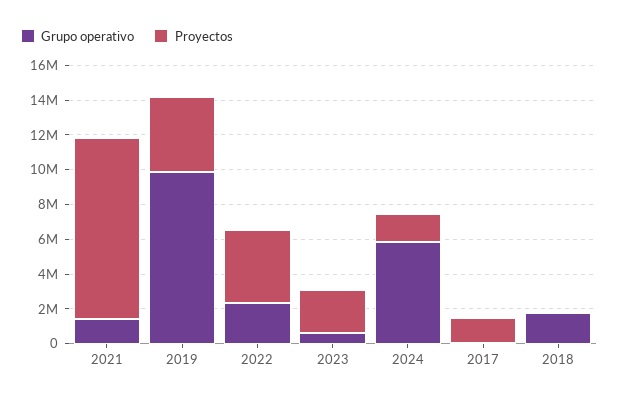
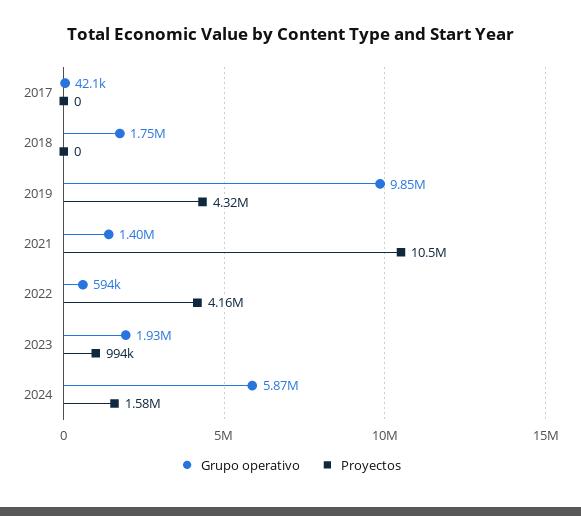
  {
    "Grupo operativo": {
      "2021": 1400000,
      "2019": 9850000,
-     "2022": 2500000,
+     "2022": 594000,
-     "2023": 500000,
+     "2023": 1930000,
      "2024": 5870000,
      "2017": 42100,
      "2018": 1750000
    },
    "Proyectos": {
      "2021": 10500000,
      "2019": 4320000,
      "2022": 4160000,
-     "2023": 2500000,
+     "2023": 994000,
      "2024": 1580000,
-     "2017": 1500000,
+     "2017": 0,
      "2018": 0
    }
  }

